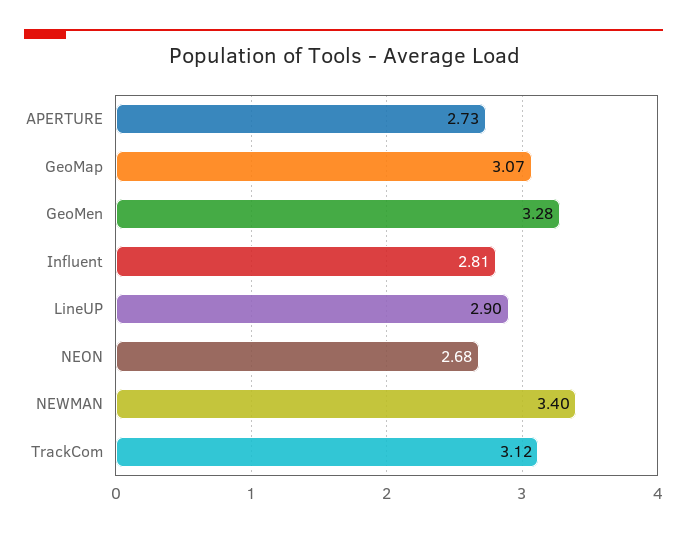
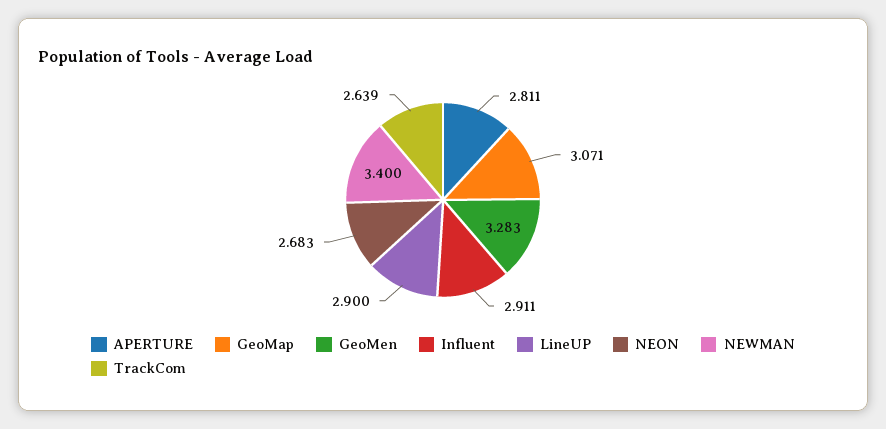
  {
-   "APERTURE": 2.73,
+   "APERTURE": 2.811,
    "GeoMap": 3.071,
    "GeoMen": 3.283,
-   "Influent": 2.81,
+   "Influent": 2.911,
    "LineUP": 2.9,
    "NEON": 2.683,
    "NEWMAN": 3.4,
-   "TrackCom": 3.12
+   "TrackCom": 2.639
  }

